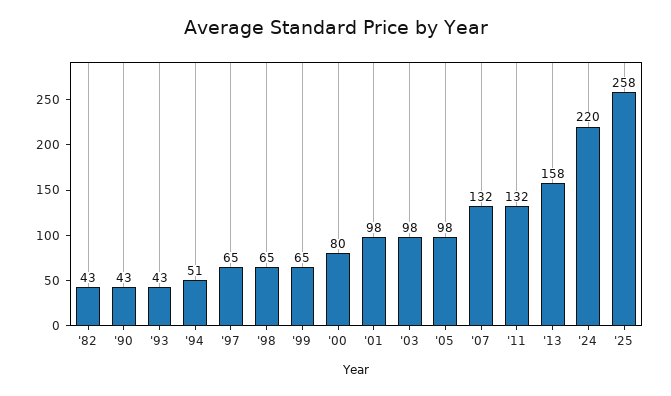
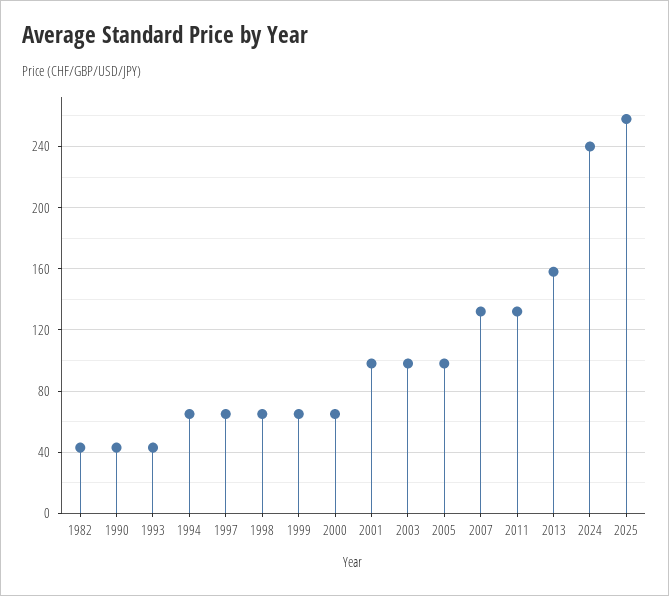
  {
    "'82": 43,
    "'90": 43,
    "'93": 43,
-   "'94": 51,
+   "'94": 65,
    "'97": 65,
    "'98": 65,
    "'99": 65,
-   "'00": 80,
+   "'00": 65,
    "'01": 98,
    "'03": 98,
    "'05": 98,
    "'07": 132,
    "'11": 132,
    "'13": 158,
-   "'24": 220,
+   "'24": 240,
    "'25": 258
  }

